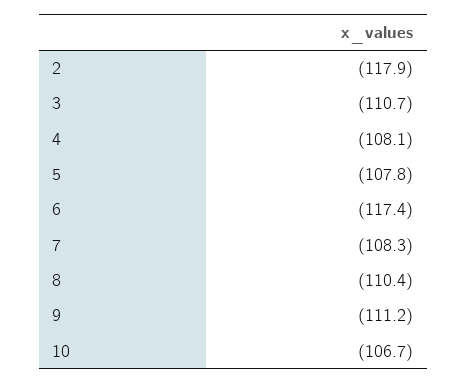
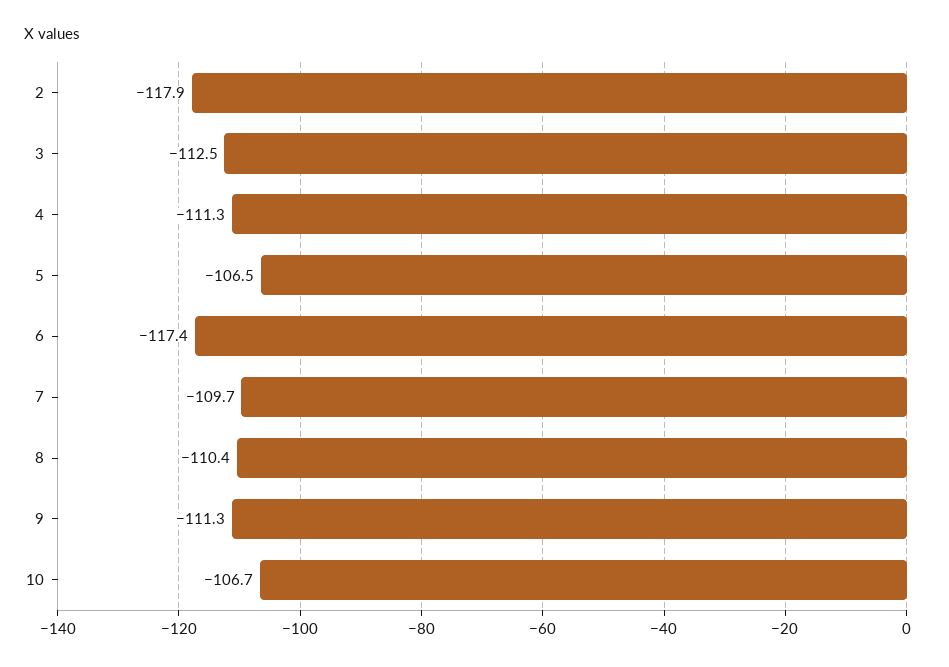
  {
    "2": -117.9,
-   "3": -110.7,
+   "3": -112.5,
-   "4": -108.1,
+   "4": -111.3,
-   "5": -107.8,
+   "5": -106.5,
    "6": -117.4,
-   "7": -108.3,
+   "7": -109.7,
    "8": -110.4,
-   "9": -111.2,
+   "9": -111.3,
    "10": -106.7
  }

